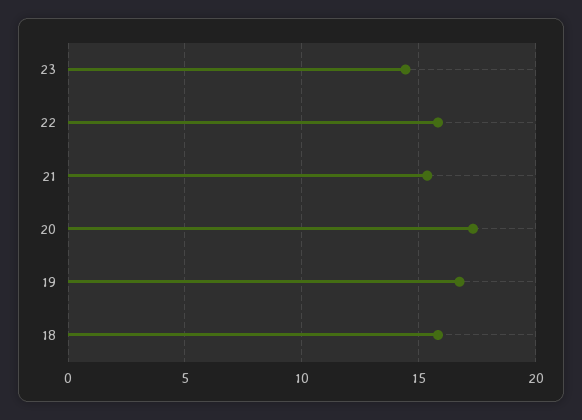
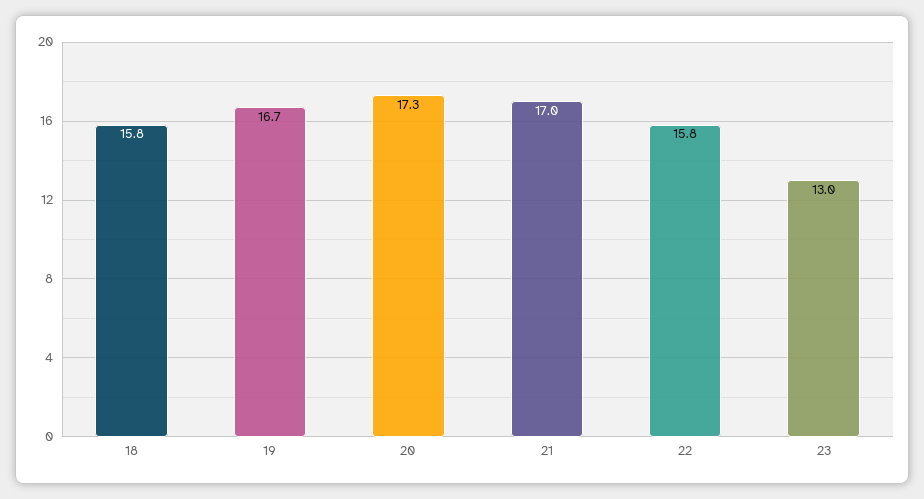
  {
-   "23": 14.5,
+   "23": 13,
    "22": 15.8,
-   "21": 15.5,
+   "21": 17,
    "20": 17.3,
    "19": 16.7,
    "18": 15.8
  }

